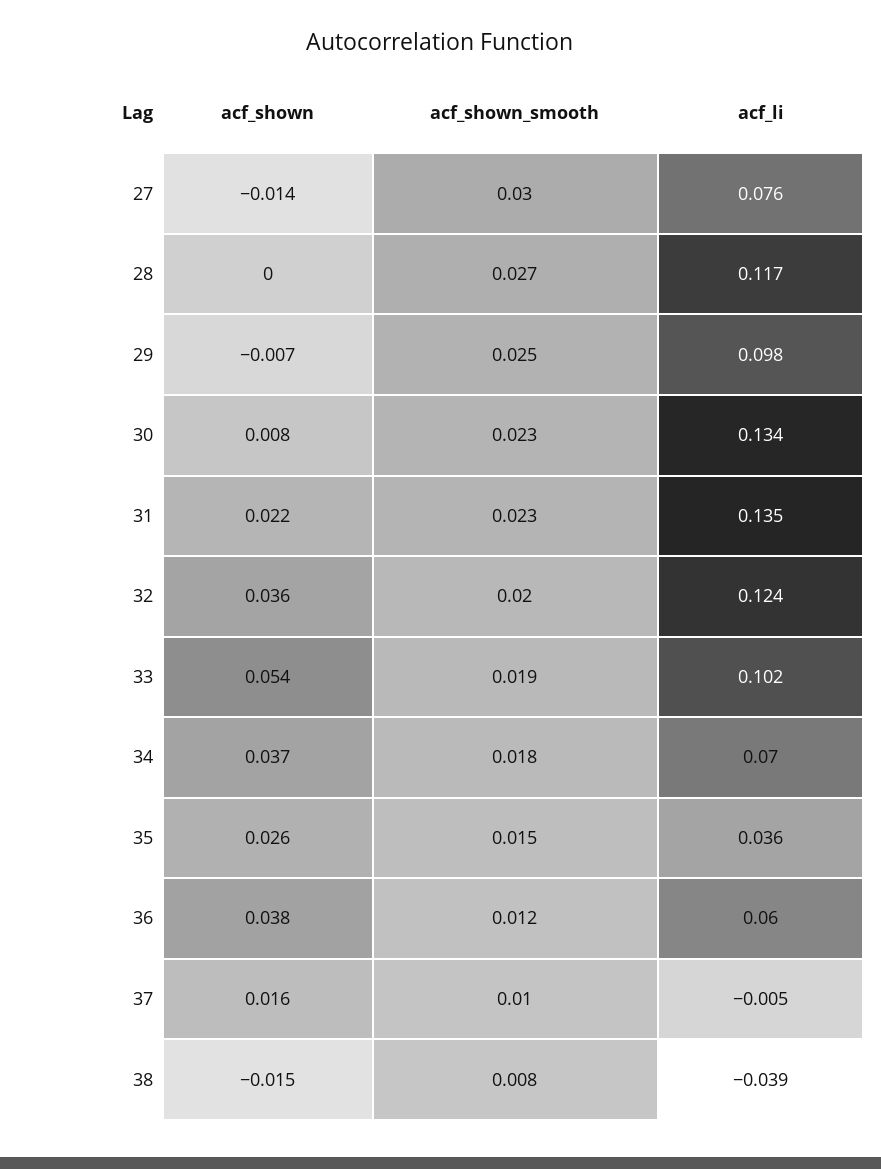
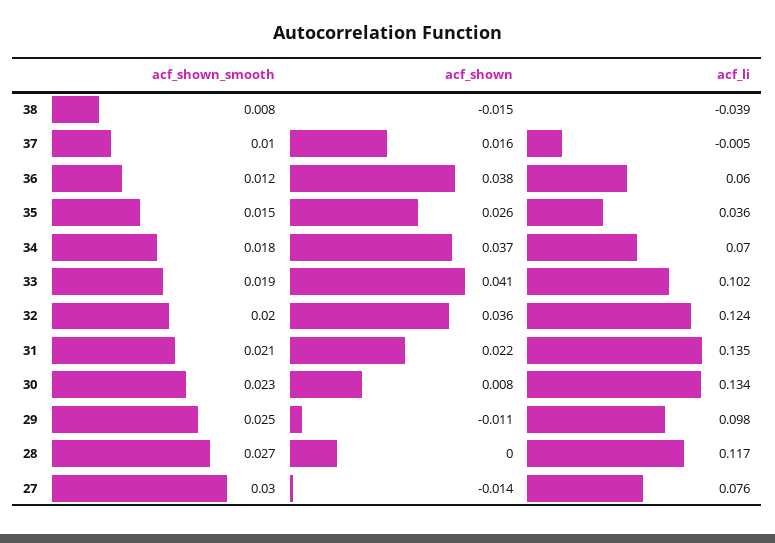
  {
    "acf_shown": {
      "27": -0.014,
      "28": 0,
-     "29": -0.007,
+     "29": -0.011,
      "30": 0.008,
      "31": 0.022,
      "32": 0.036,
-     "33": 0.054,
+     "33": 0.041,
      "34": 0.037,
      "35": 0.026,
      "36": 0.038,
      "37": 0.016,
      "38": -0.015
    },
    "acf_shown_smooth": {
      "27": 0.03,
      "28": 0.027,
      "29": 0.025,
      "30": 0.023,
-     "31": 0.023,
+     "31": 0.021,
      "32": 0.02,
      "33": 0.019,
      "34": 0.018,
      "35": 0.015,
      "36": 0.012,
      "37": 0.01,
      "38": 0.008
    },
    "acf_li": {
      "27": 0.076,
      "28": 0.117,
      "29": 0.098,
      "30": 0.134,
      "31": 0.135,
      "32": 0.124,
      "33": 0.102,
      "34": 0.07,
      "35": 0.036,
      "36": 0.06,
      "37": -0.005,
      "38": -0.039
    }
  }

